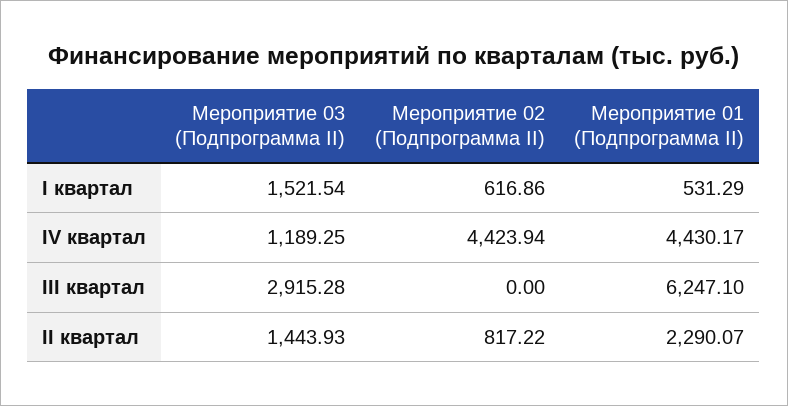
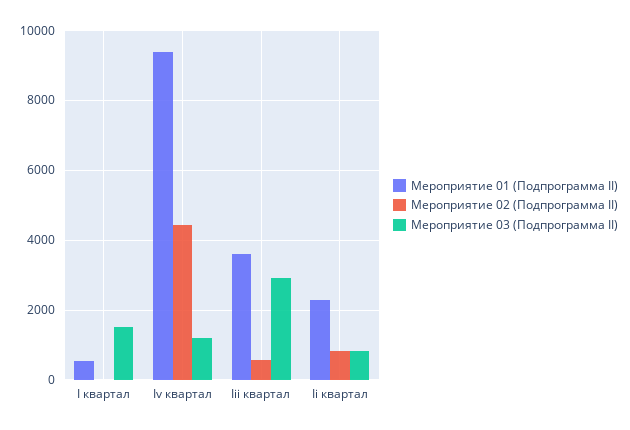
  {
    "Мероприятие 03 (Подпрограмма II)": {
      "I квартал": 1521.54,
      "IV квартал": 1189.25,
      "III квартал": 2915.28,
-     "II квартал": 1443.93
+     "II квартал": 800
    },
    "Мероприятие 02 (Подпрограмма II)": {
-     "I квартал": 616.86,
+     "I квартал": 0,
      "IV квартал": 4423.94,
-     "III квартал": 0,
+     "III квартал": 600,
      "II квартал": 817.22
    },
    "Мероприятие 01 (Подпрограмма II)": {
      "I квартал": 531.29,
-     "IV квартал": 4430.17,
+     "IV квартал": 9400,
-     "III квартал": 6247.1,
+     "III квартал": 3600,
      "II квартал": 2290.07
    }
  }

